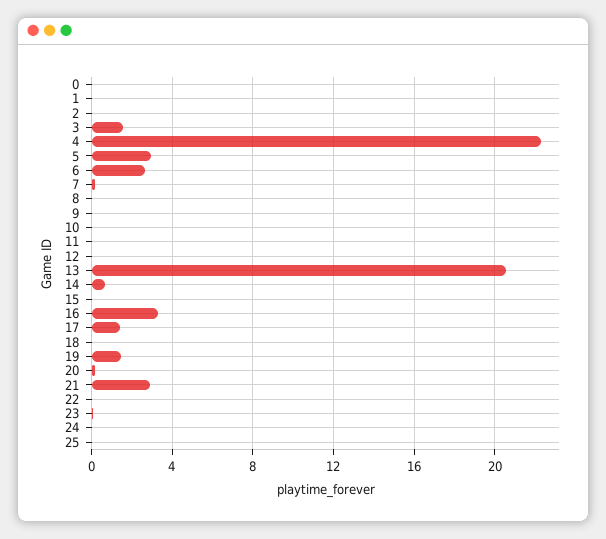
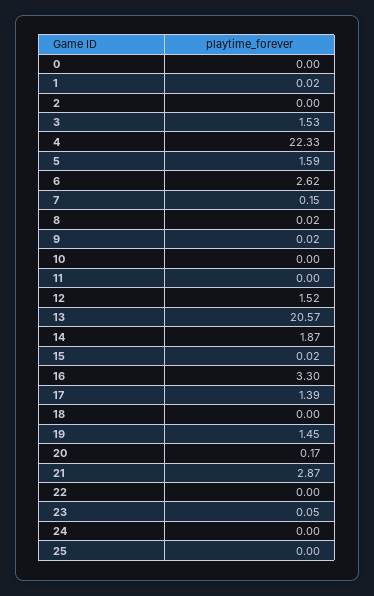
  {
    "0": 0,
    "1": 0.02,
    "2": 0,
    "3": 1.53,
    "4": 22.33,
-   "5": 3,
+   "5": 1.59,
    "6": 2.62,
    "7": 0.15,
    "8": 0.02,
    "9": 0.02,
    "10": 0,
    "11": 0,
-   "12": 0,
+   "12": 1.52,
    "13": 20.57,
-   "14": 0.5,
+   "14": 1.87,
    "15": 0.02,
    "16": 3.3,
    "17": 1.39,
    "18": 0,
    "19": 1.45,
    "20": 0.17,
    "21": 2.87,
    "22": 0,
    "23": 0.05,
    "24": 0,
    "25": 0
  }

